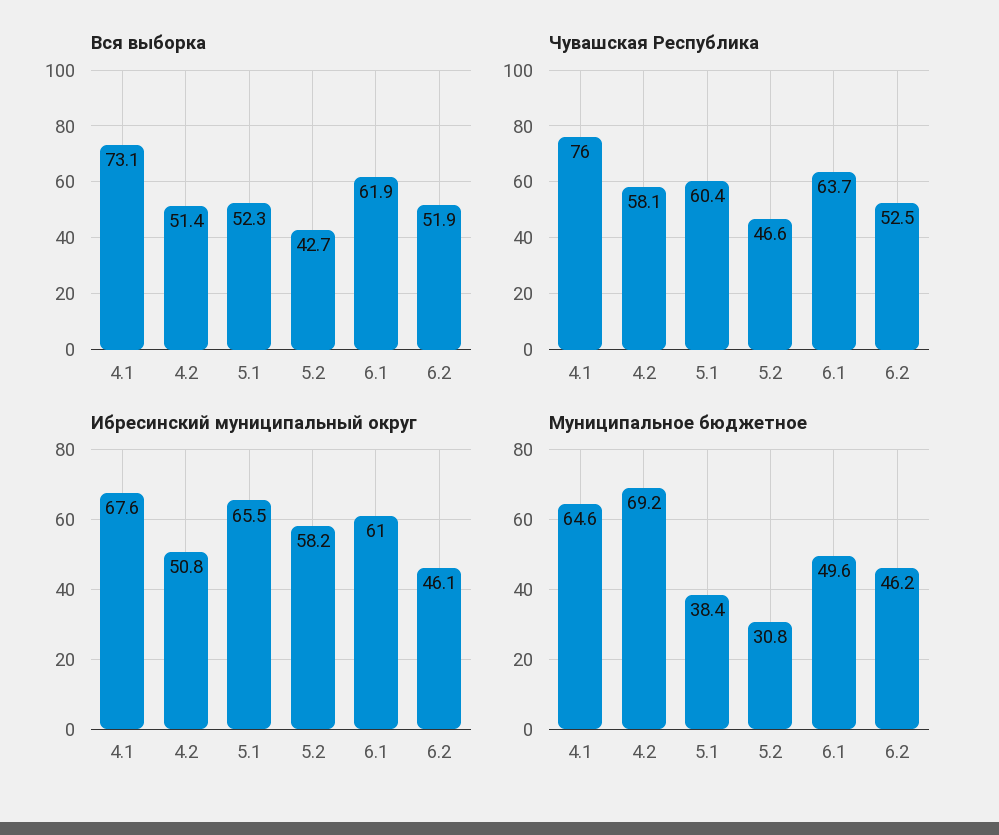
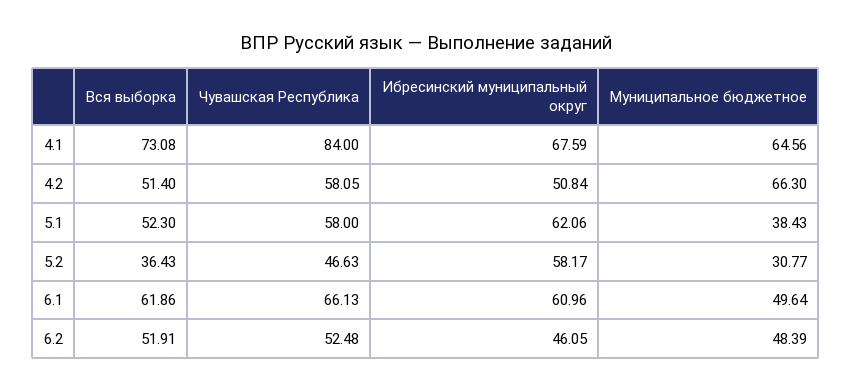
  {
    "Вся выборка": {
      "4.1": 73.08,
      "4.2": 51.4,
      "5.1": 52.3,
-     "5.2": 42.7,
+     "5.2": 36.43,
      "6.1": 61.86,
      "6.2": 51.91
    },
    "Чувашская Республика": {
-     "4.1": 76,
+     "4.1": 84,
      "4.2": 58.05,
-     "5.1": 60.4,
+     "5.1": 58,
      "5.2": 46.63,
-     "6.1": 63.7,
+     "6.1": 66.13,
      "6.2": 52.48
    },
    "Ибресинский муниципальный округ": {
      "4.1": 67.59,
      "4.2": 50.84,
-     "5.1": 65.5,
+     "5.1": 62.06,
      "5.2": 58.17,
      "6.1": 60.96,
      "6.2": 46.05
    },
    "Муниципальное бюджетное": {
      "4.1": 64.56,
-     "4.2": 69.2,
+     "4.2": 66.3,
      "5.1": 38.43,
      "5.2": 30.77,
      "6.1": 49.64,
-     "6.2": 46.2
+     "6.2": 48.39
    }
  }

